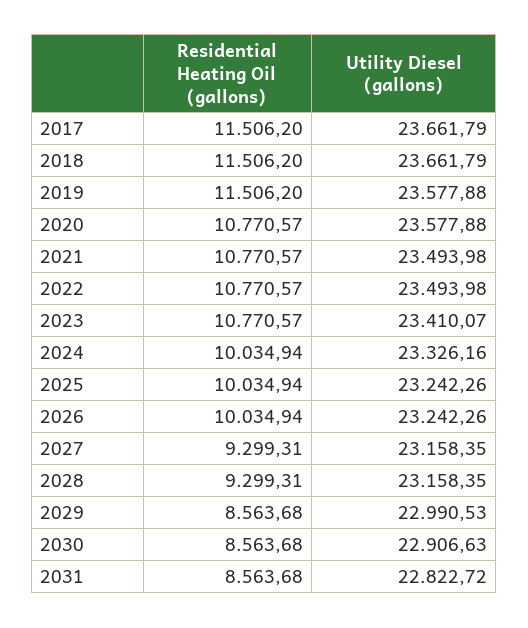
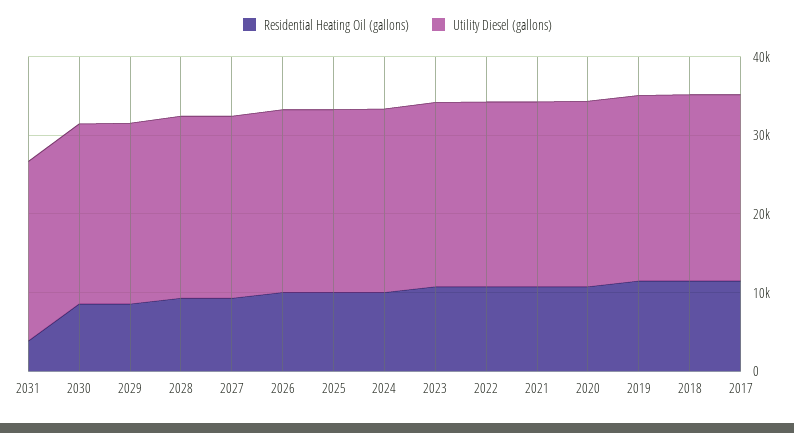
  {
    "Residential Heating Oil (gallons)": {
      "2017": 11506.2,
      "2018": 11506.2,
      "2019": 11506.2,
      "2020": 10770.57,
      "2021": 10770.57,
      "2022": 10770.57,
      "2023": 10770.57,
      "2024": 10034.94,
      "2025": 10034.94,
      "2026": 10034.94,
      "2027": 9299.31,
      "2028": 9299.31,
      "2029": 8563.68,
      "2030": 8563.68,
-     "2031": 8563.68
+     "2031": 4000
    },
    "Utility Diesel (gallons)": {
      "2017": 23661.79,
      "2018": 23661.79,
      "2019": 23577.88,
      "2020": 23577.88,
      "2021": 23493.98,
      "2022": 23493.98,
      "2023": 23410.07,
      "2024": 23326.16,
      "2025": 23242.26,
      "2026": 23242.26,
      "2027": 23158.35,
      "2028": 23158.35,
      "2029": 22990.53,
      "2030": 22906.63,
      "2031": 22822.72
    }
  }

